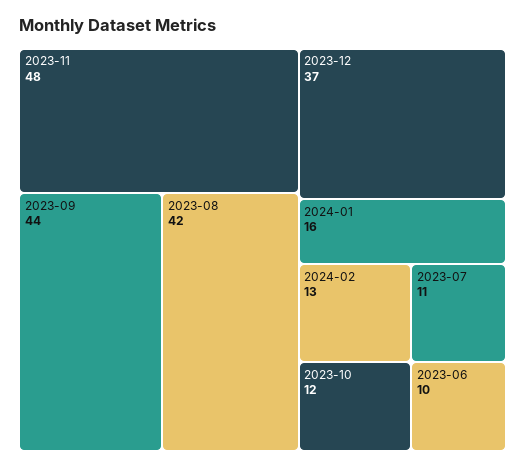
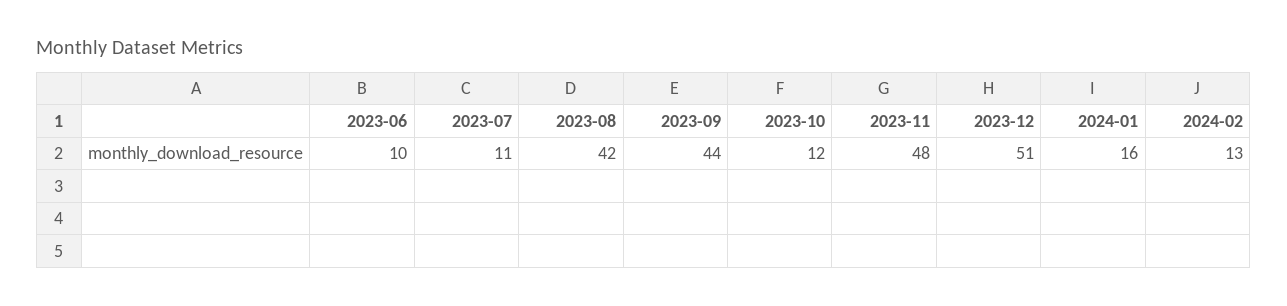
  {
    "2023-11": 48,
    "2023-09": 44,
    "2023-08": 42,
-   "2023-12": 37,
+   "2023-12": 51,
    "2024-01": 16,
    "2024-02": 13,
    "2023-10": 12,
    "2023-07": 11,
    "2023-06": 10
  }

